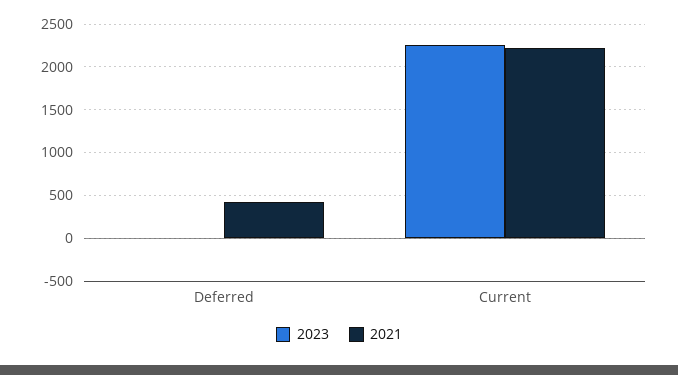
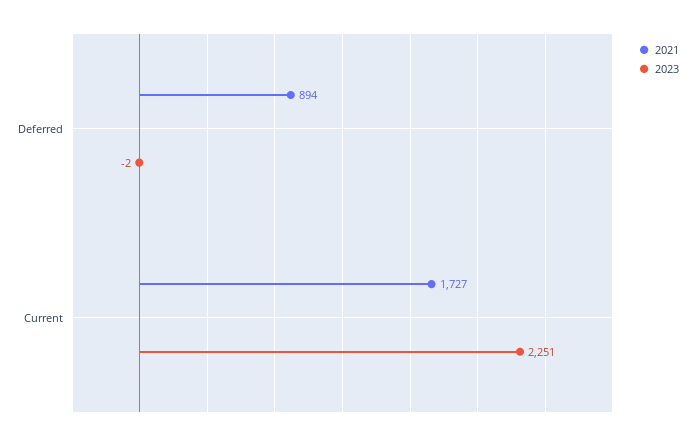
  {
    "2023": {
      "Deferred": -2,
      "Current": 2251
    },
    "2021": {
-     "Deferred": 400,
+     "Deferred": 894,
-     "Current": 2200
+     "Current": 1727
    }
  }

